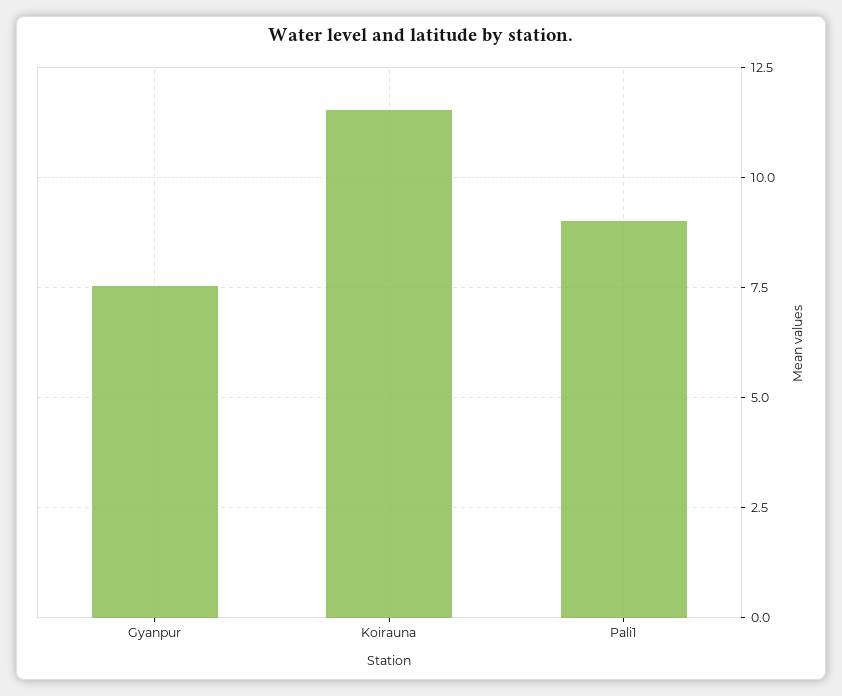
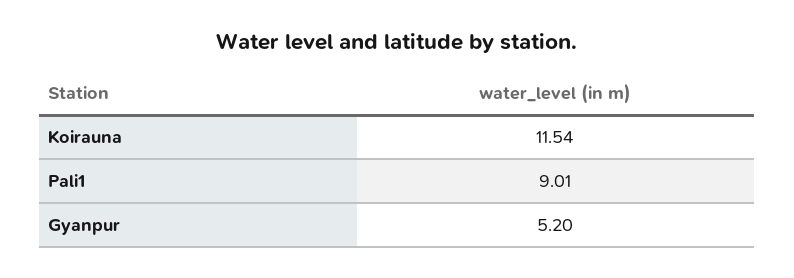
  {
-   "Gyanpur": 7.5,
+   "Gyanpur": 5.2,
    "Koirauna": 11.54,
    "Pali1": 9.01
  }

